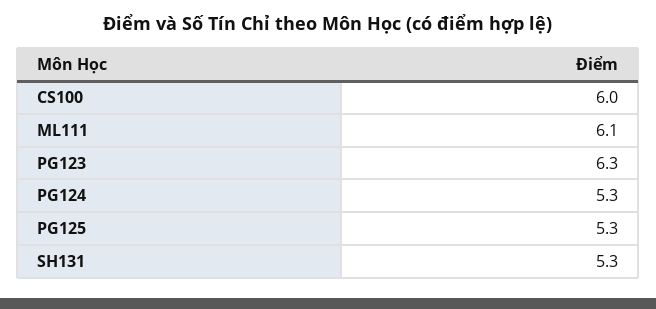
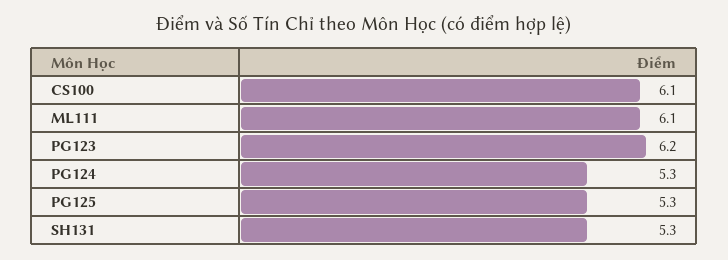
  {
-   "CS100": 6,
+   "CS100": 6.1,
    "ML111": 6.1,
-   "PG123": 6.3,
+   "PG123": 6.2,
    "PG124": 5.3,
    "PG125": 5.3,
    "SH131": 5.3
  }

